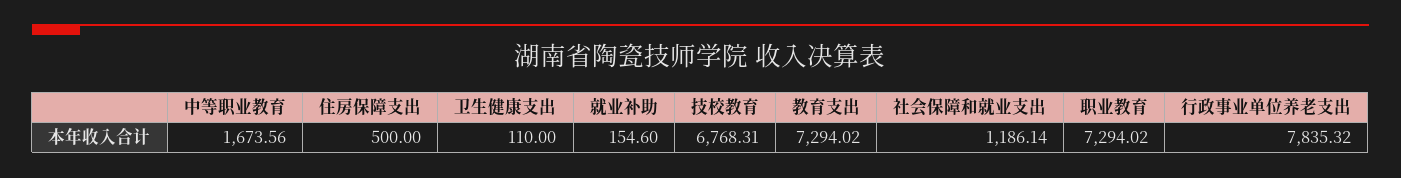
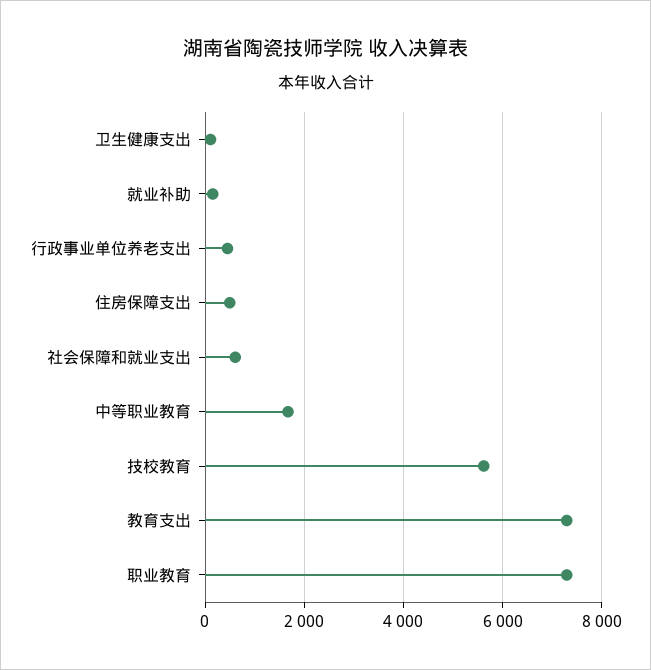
  {
    "中等职业教育": 1673.56,
    "住房保障支出": 500,
    "卫生健康支出": 110,
    "就业补助": 154.6,
-   "技校教育": 6768.31,
+   "技校教育": 5600,
    "教育支出": 7294.02,
-   "社会保障和就业支出": 1186.14,
+   "社会保障和就业支出": 600,
    "职业教育": 7294.02,
-   "行政事业单位养老支出": 7835.32
+   "行政事业单位养老支出": 400
  }

